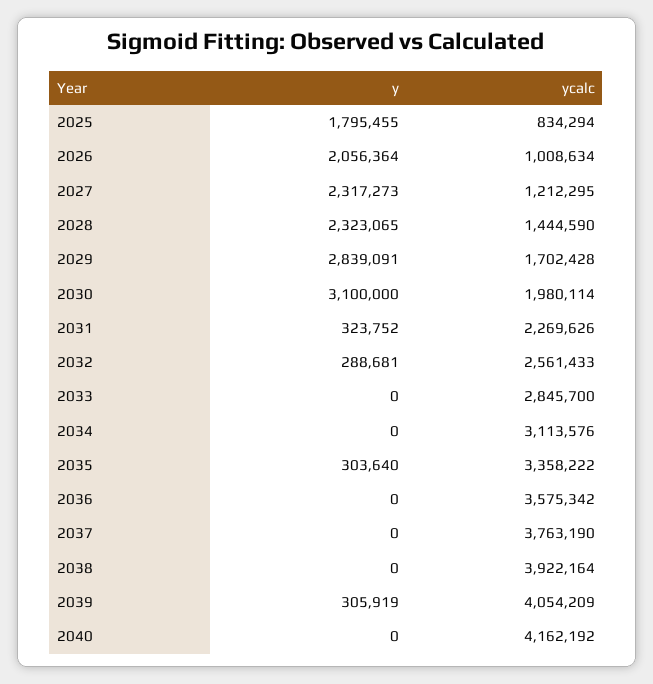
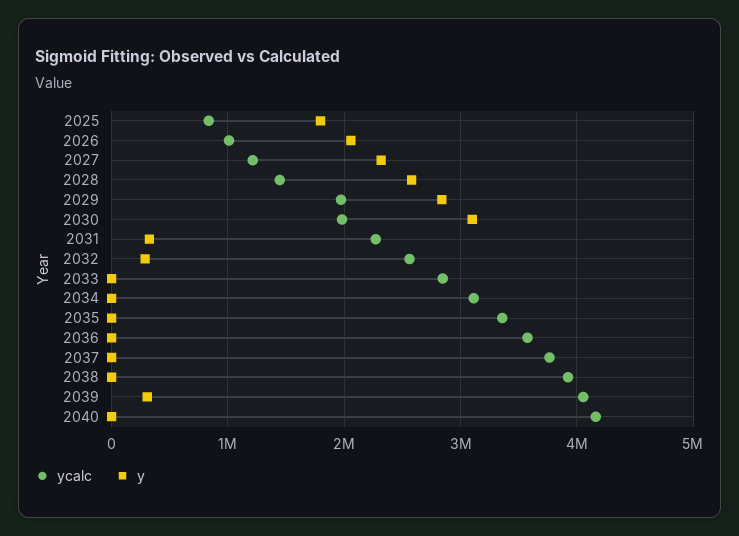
  {
    "y": {
      "2025": 1795455,
      "2026": 2056364,
      "2027": 2317273,
-     "2028": 2323065,
+     "2028": 2600000,
      "2029": 2839091,
      "2030": 3100000,
      "2031": 323752,
      "2032": 288681,
      "2033": 0,
      "2034": 0,
-     "2035": 303640,
+     "2035": 0,
      "2036": 0,
      "2037": 0,
      "2038": 0,
      "2039": 305919,
      "2040": 0
    },
    "ycalc": {
      "2025": 834294,
      "2026": 1008634,
      "2027": 1212295,
      "2028": 1444590,
-     "2029": 1702428,
+     "2029": 2000000,
      "2030": 1980114,
      "2031": 2269626,
      "2032": 2561433,
      "2033": 2845700,
      "2034": 3113576,
      "2035": 3358222,
      "2036": 3575342,
      "2037": 3763190,
      "2038": 3922164,
      "2039": 4054209,
      "2040": 4162192
    }
  }

